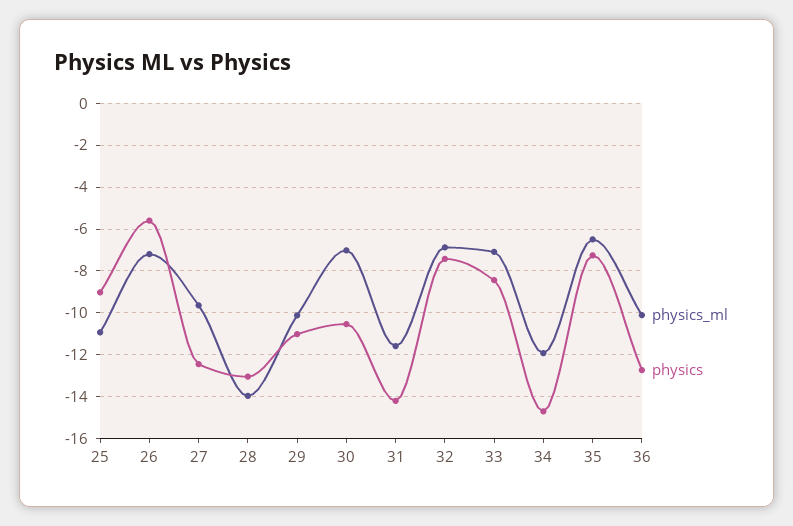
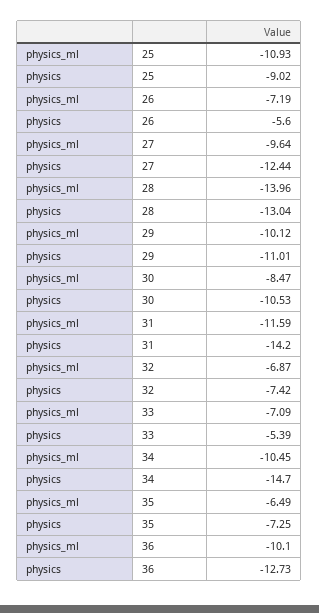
  {
    "physics_ml": {
      "25": -10.93,
      "26": -7.19,
      "27": -9.64,
      "28": -13.96,
      "29": -10.12,
-     "30": -7,
+     "30": -8.47,
      "31": -11.59,
      "32": -6.87,
      "33": -7.09,
-     "34": -12,
+     "34": -10.45,
      "35": -6.49,
      "36": -10.1
    },
    "physics": {
      "25": -9.02,
      "26": -5.6,
      "27": -12.44,
      "28": -13.04,
      "29": -11.01,
      "30": -10.53,
      "31": -14.2,
      "32": -7.42,
-     "33": -8.5,
+     "33": -5.39,
      "34": -14.7,
      "35": -7.25,
      "36": -12.73
    }
  }

